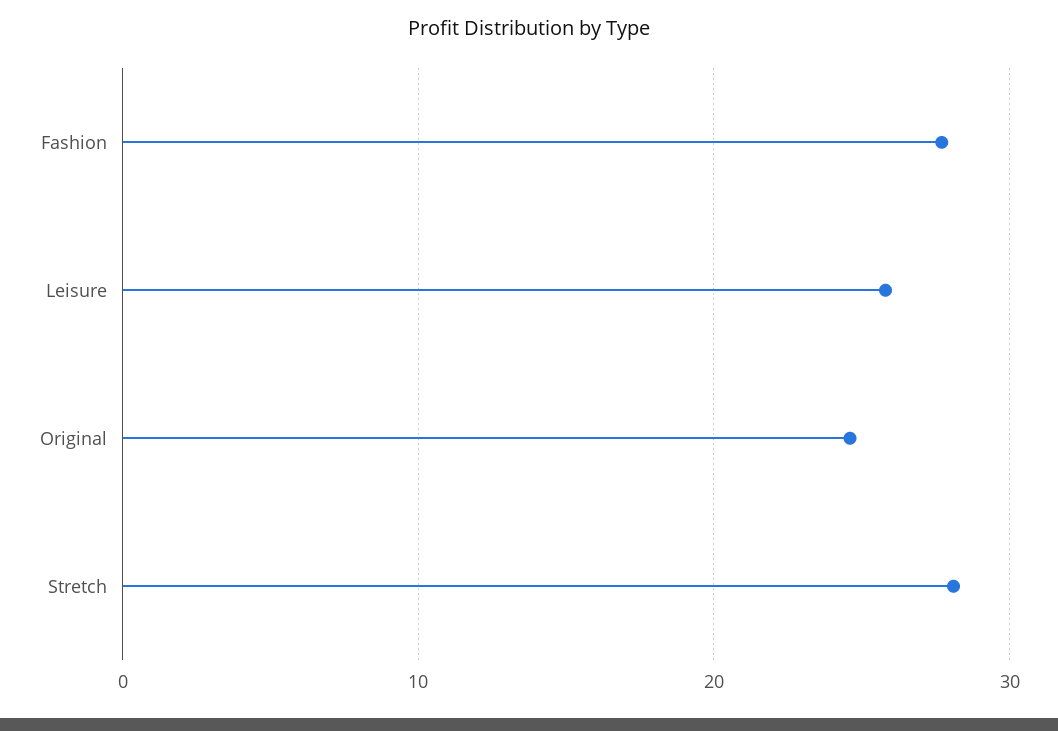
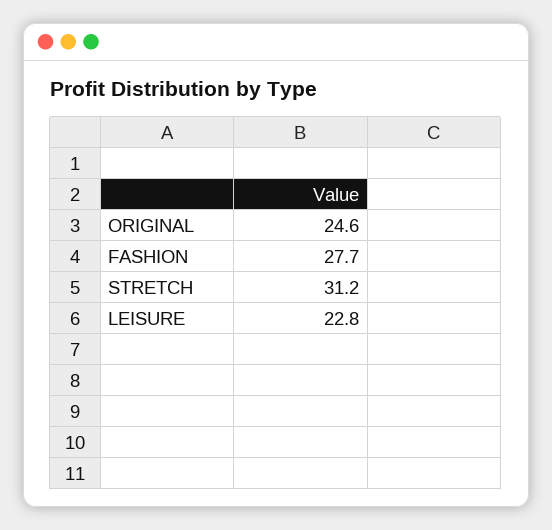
  {
    "Fashion": 27.7,
-   "Leisure": 26,
+   "Leisure": 22.8,
    "Original": 24.6,
-   "Stretch": 28
+   "Stretch": 31.2
  }

